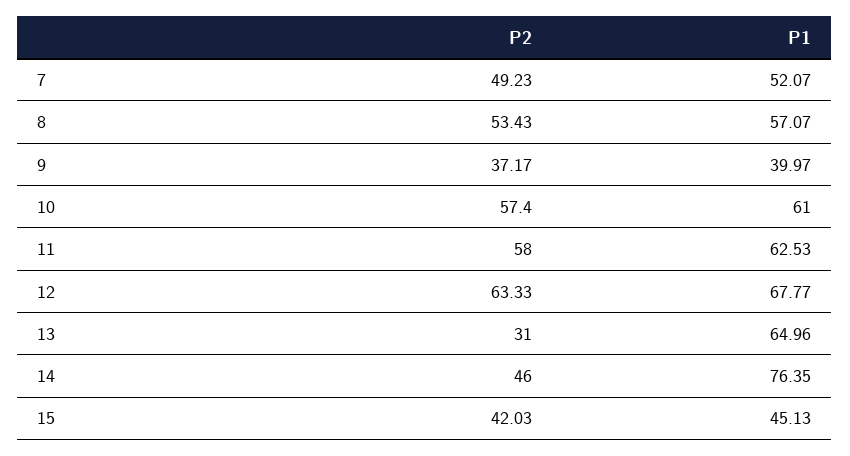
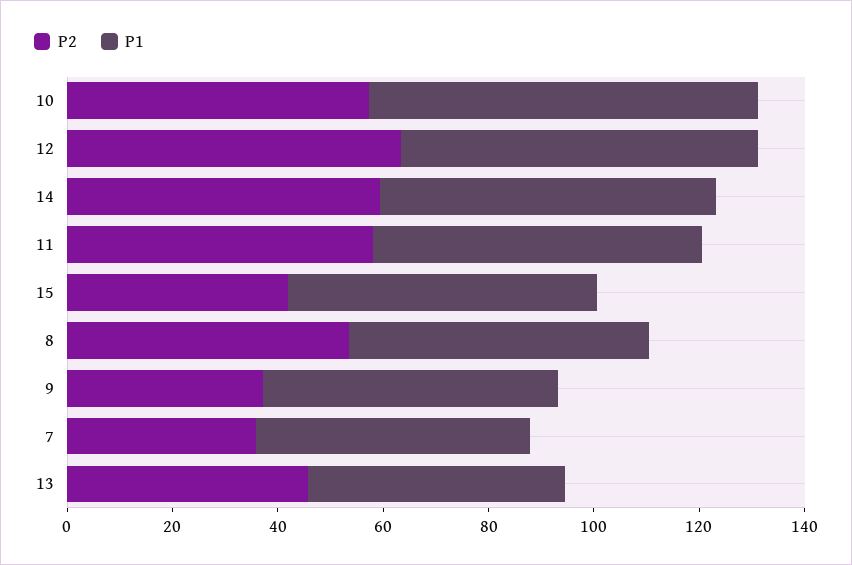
  {
    "P2": {
-     "7": 49.23,
+     "7": 35,
      "8": 53.43,
      "9": 37.17,
      "10": 57.4,
      "11": 58,
      "12": 63.33,
-     "13": 31,
+     "13": 45,
-     "14": 46,
+     "14": 60,
      "15": 42.03
    },
    "P1": {
      "7": 52.07,
      "8": 57.07,
-     "9": 39.97,
+     "9": 55,
-     "10": 61,
+     "10": 75,
      "11": 62.53,
      "12": 67.77,
-     "13": 64.96,
+     "13": 50,
-     "14": 76.35,
+     "14": 65,
-     "15": 45.13
+     "15": 60
    }
  }

